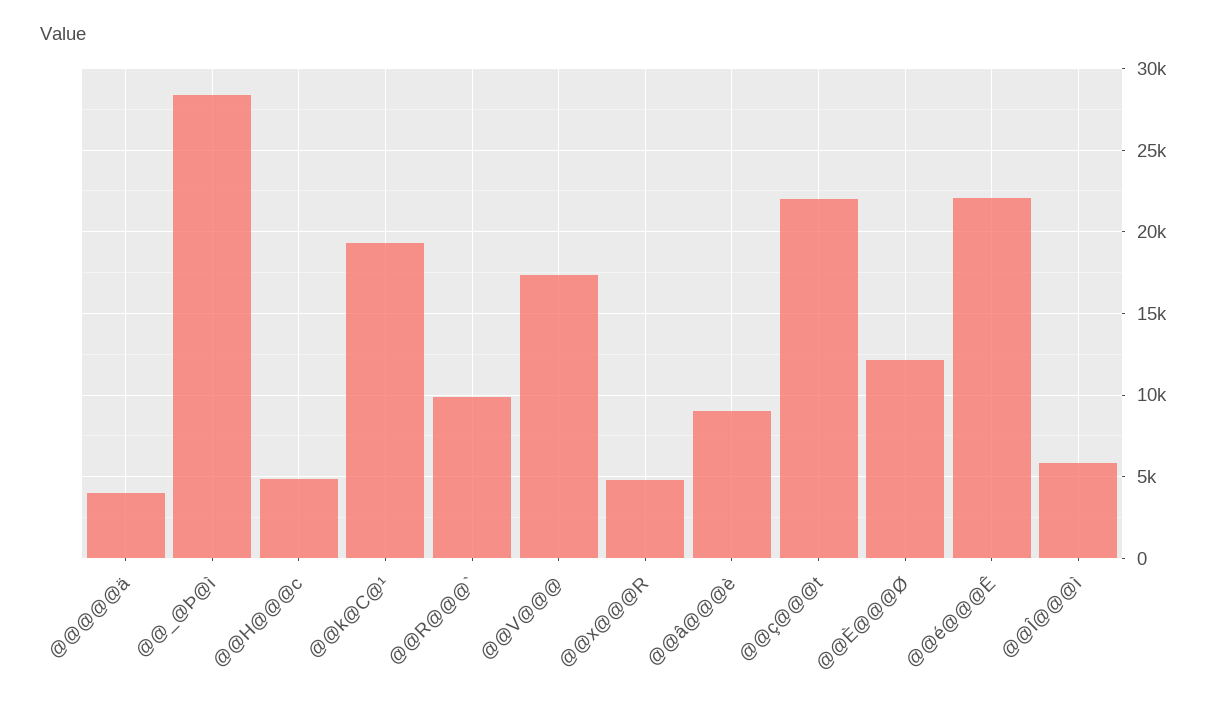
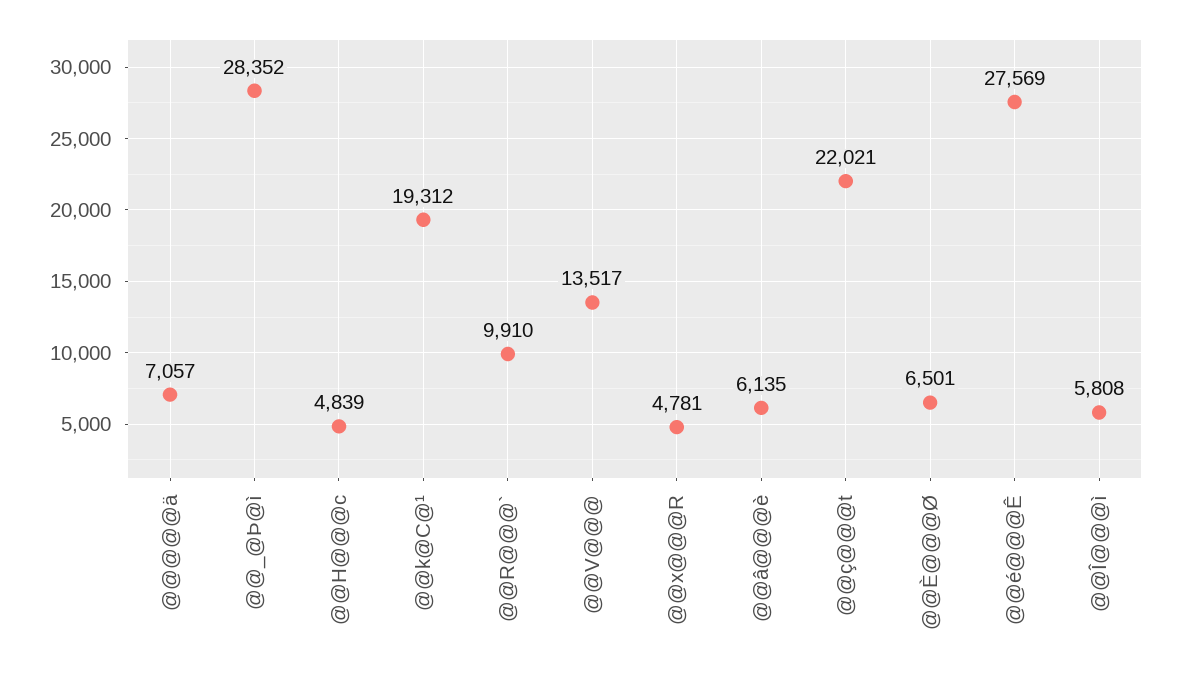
  {
-   "@@@@@ä": 4000,
+   "@@@@@ä": 7057,
    "@@_@Þ@ì": 28352,
    "@@H@@@c": 4839,
    "@@k@C@¹": 19312,
    "@@R@@@`": 9910,
-   "@@V@@@": 17500,
+   "@@V@@@": 13517,
    "@@x@@@R": 4781,
-   "@@â@@@è": 9000,
+   "@@â@@@è": 6135,
    "@@ç@@@t": 22021,
-   "@@È@@@Ø": 12000,
+   "@@È@@@Ø": 6501,
-   "@@é@@@Ê": 22000,
+   "@@é@@@Ê": 27569,
    "@@Î@@@ì": 5808
  }

